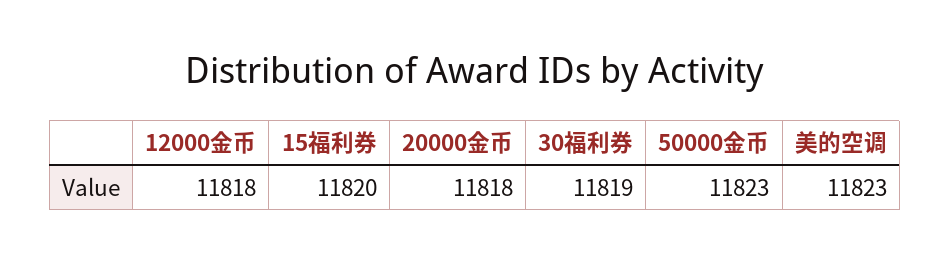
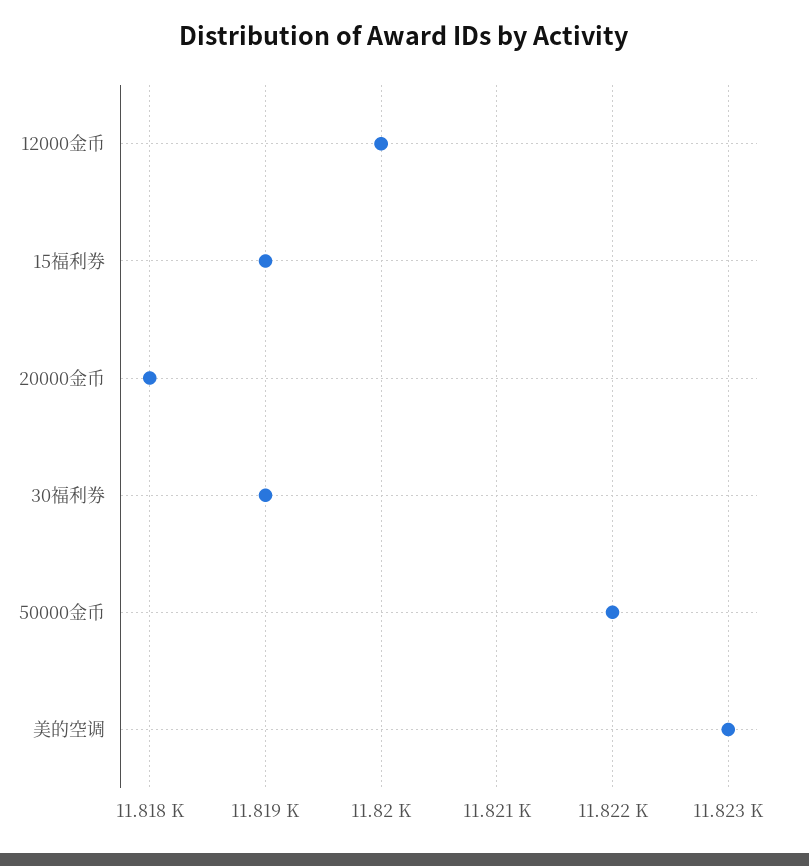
  {
-   "12000金币": 11818,
+   "12000金币": 11820,
-   "15福利券": 11820,
+   "15福利券": 11819,
    "20000金币": 11818,
    "30福利券": 11819,
-   "50000金币": 11823,
+   "50000金币": 11822,
    "美的空调": 11823
  }

